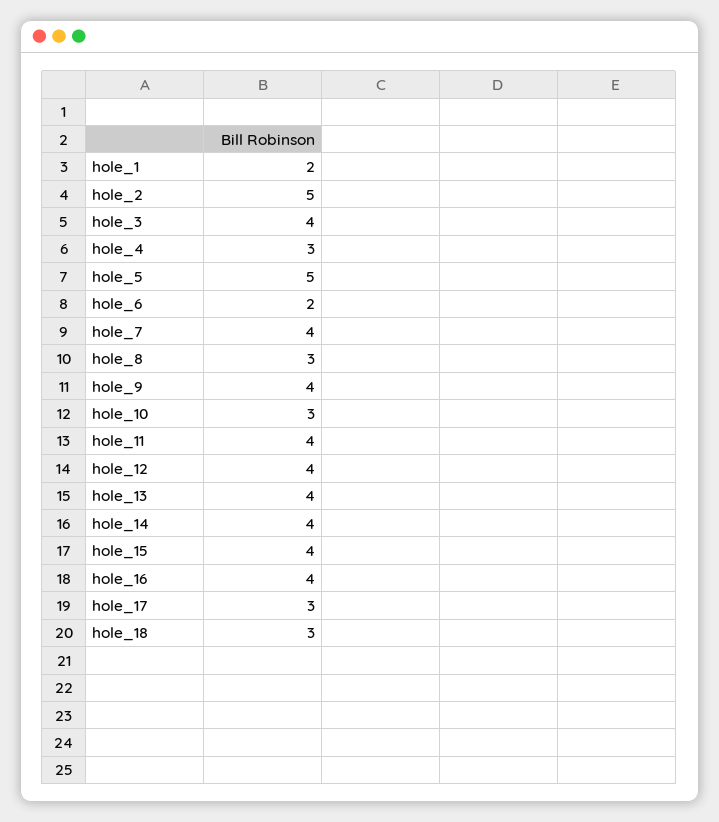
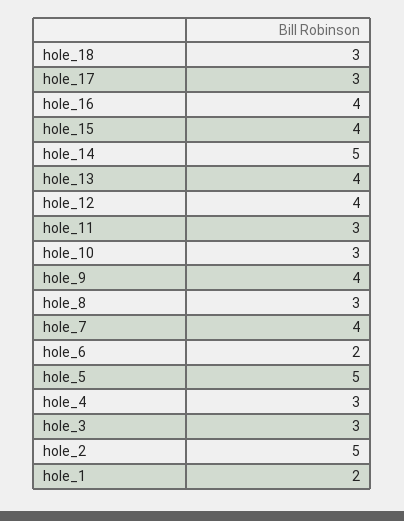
  {
    "hole_1": 2,
    "hole_2": 5,
-   "hole_3": 4,
+   "hole_3": 3,
    "hole_4": 3,
    "hole_5": 5,
    "hole_6": 2,
    "hole_7": 4,
    "hole_8": 3,
    "hole_9": 4,
    "hole_10": 3,
-   "hole_11": 4,
+   "hole_11": 3,
    "hole_12": 4,
    "hole_13": 4,
-   "hole_14": 4,
+   "hole_14": 5,
    "hole_15": 4,
    "hole_16": 4,
    "hole_17": 3,
    "hole_18": 3
  }

